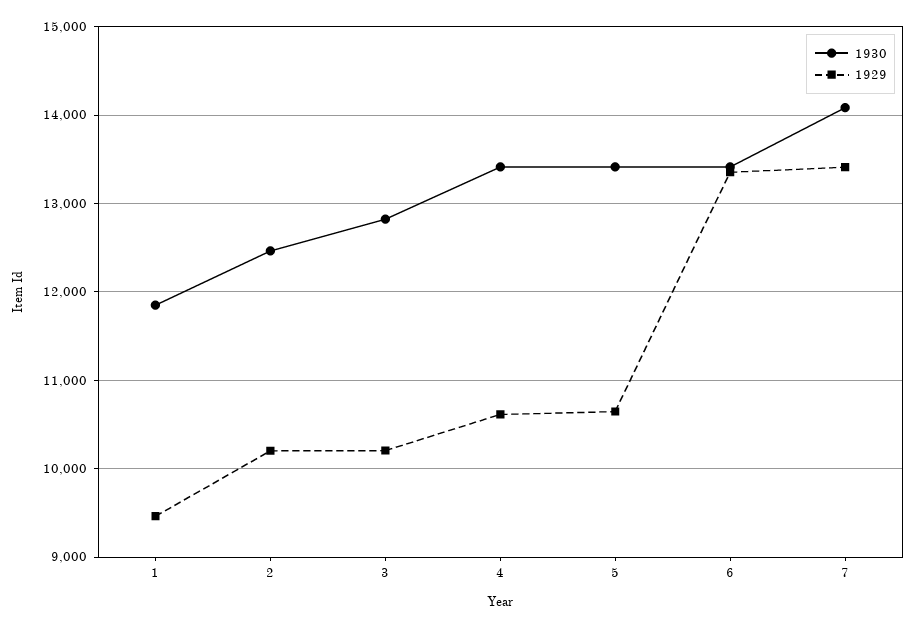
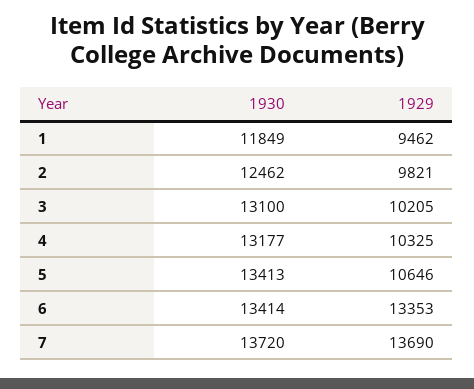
  {
    "1930": {
      "1": 11849,
      "2": 12462,
-     "3": 12800,
+     "3": 13100,
-     "4": 13400,
+     "4": 13177,
      "5": 13413,
      "6": 13414,
-     "7": 14100
+     "7": 13720
    },
    "1929": {
      "1": 9462,
-     "2": 10200,
+     "2": 9821,
      "3": 10205,
-     "4": 10600,
+     "4": 10325,
      "5": 10646,
      "6": 13353,
-     "7": 13400
+     "7": 13690
    }
  }

